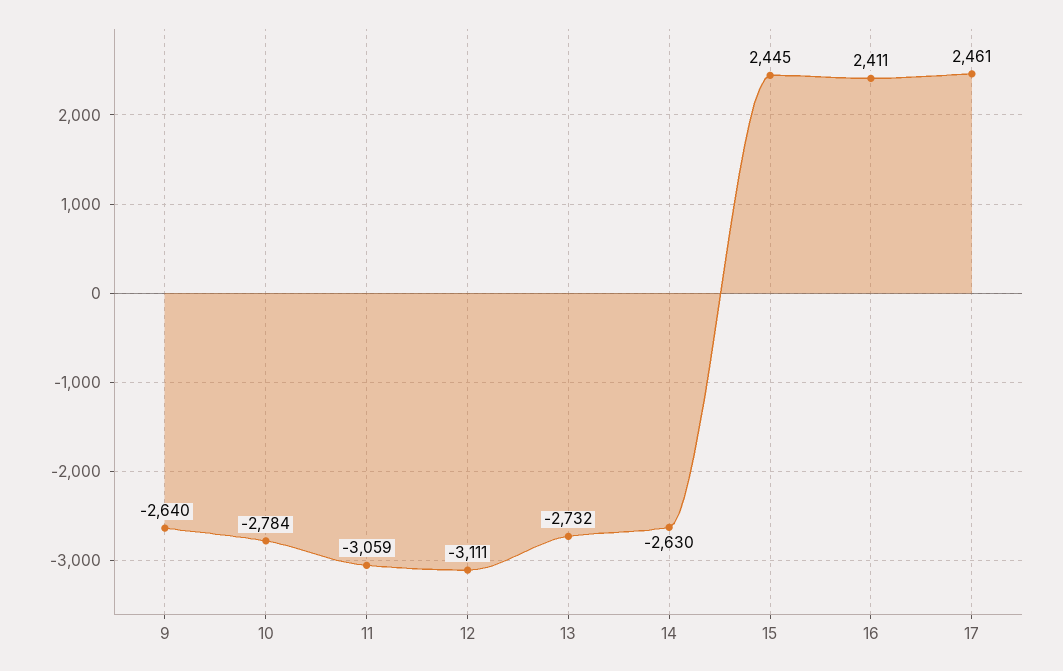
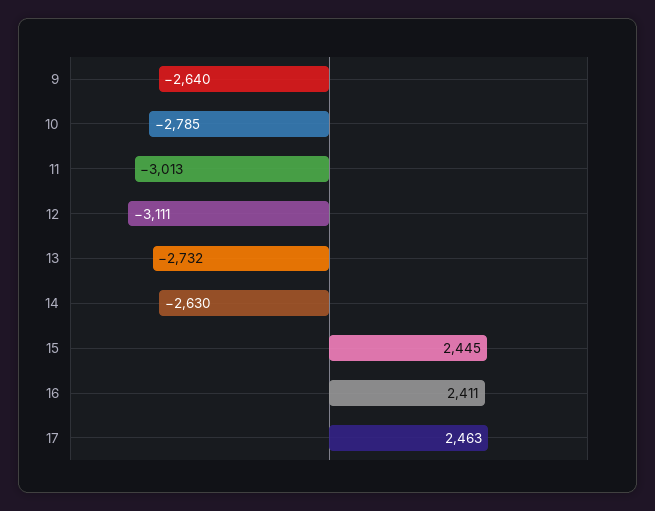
  {
    "9": -2640,
-   "10": -2784,
+   "10": -2785,
-   "11": -3059,
+   "11": -3013,
    "12": -3111,
    "13": -2732,
    "14": -2630,
    "15": 2445,
    "16": 2411,
-   "17": 2461
+   "17": 2463
  }

